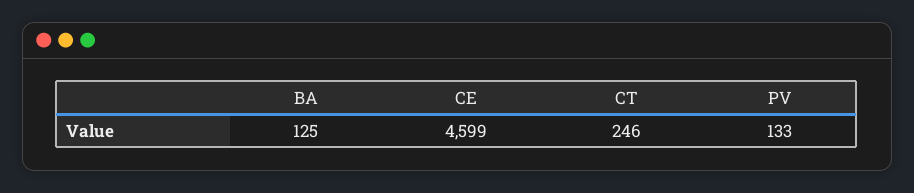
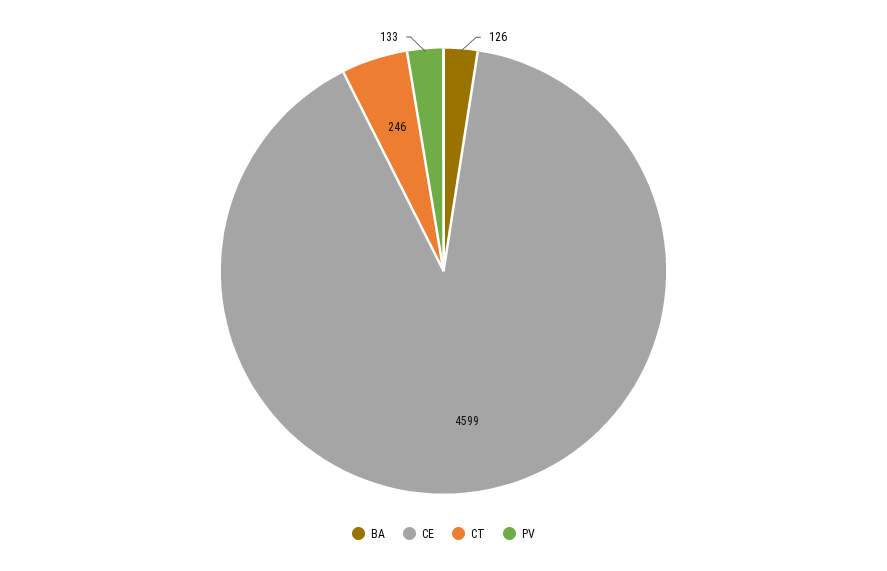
  {
-   "BA": 125,
+   "BA": 126,
    "CE": 4599,
    "CT": 246,
    "PV": 133
  }

